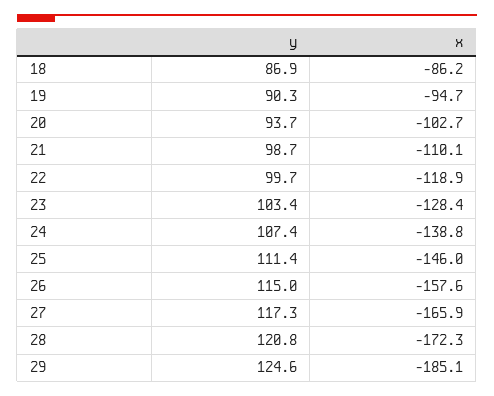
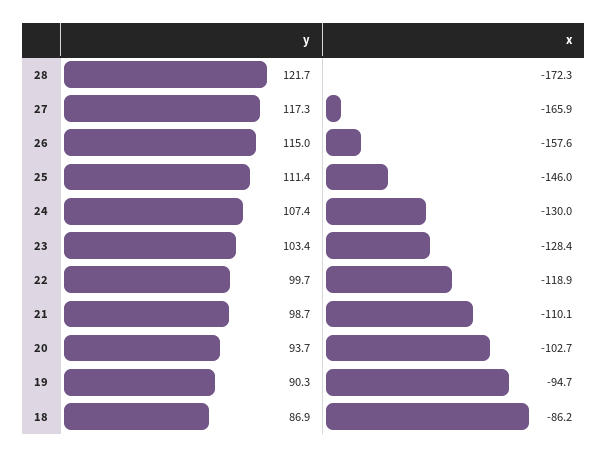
  {
    "y": {
      "18": 86.9,
      "19": 90.3,
      "20": 93.7,
      "21": 98.7,
      "22": 99.7,
      "23": 103.4,
      "24": 107.4,
      "25": 111.4,
      "26": 115,
      "27": 117.3,
-     "28": 120.8,
+     "28": 121.7
-     "29": 124.6
    },
    "x": {
      "18": -86.2,
      "19": -94.7,
      "20": -102.7,
      "21": -110.1,
      "22": -118.9,
      "23": -128.4,
-     "24": -138.8,
+     "24": -130,
      "25": -146,
      "26": -157.6,
      "27": -165.9,
-     "28": -172.3,
+     "28": -172.3
-     "29": -185.1
    }
  }

